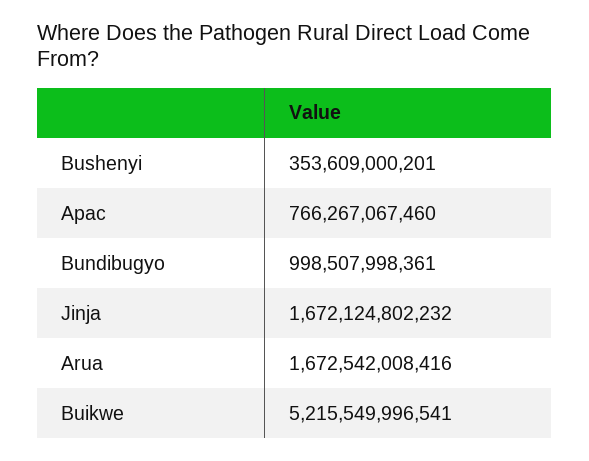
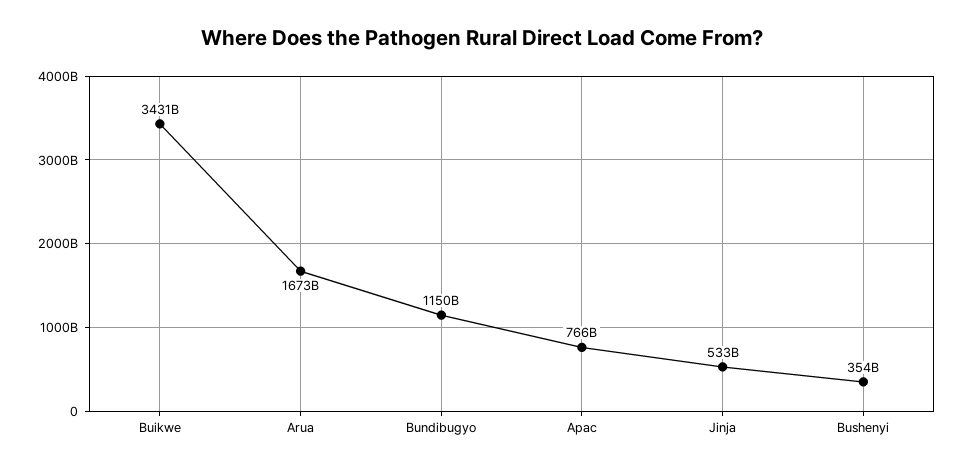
  {
    "Bushenyi": 353609000201,
    "Apac": 766267067460,
-   "Bundibugyo": 998507998361,
+   "Bundibugyo": 1150000000000,
-   "Jinja": 1672124802232,
+   "Jinja": 533000000000,
    "Arua": 1672542008416,
-   "Buikwe": 5215549996541
+   "Buikwe": 3431000000000
  }

